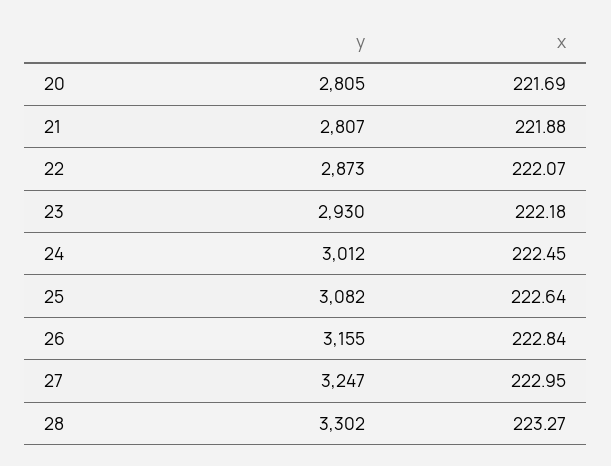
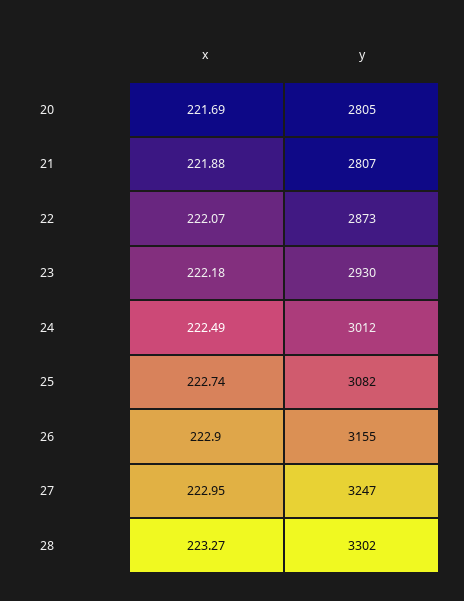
  {
    "y": {
      "20": 2805,
      "21": 2807,
      "22": 2873,
      "23": 2930,
      "24": 3012,
      "25": 3082,
      "26": 3155,
      "27": 3247,
      "28": 3302
    },
    "x": {
      "20": 221.69,
      "21": 221.88,
      "22": 222.07,
      "23": 222.18,
-     "24": 222.45,
+     "24": 222.49,
-     "25": 222.64,
+     "25": 222.74,
-     "26": 222.84,
+     "26": 222.9,
      "27": 222.95,
      "28": 223.27
    }
  }

